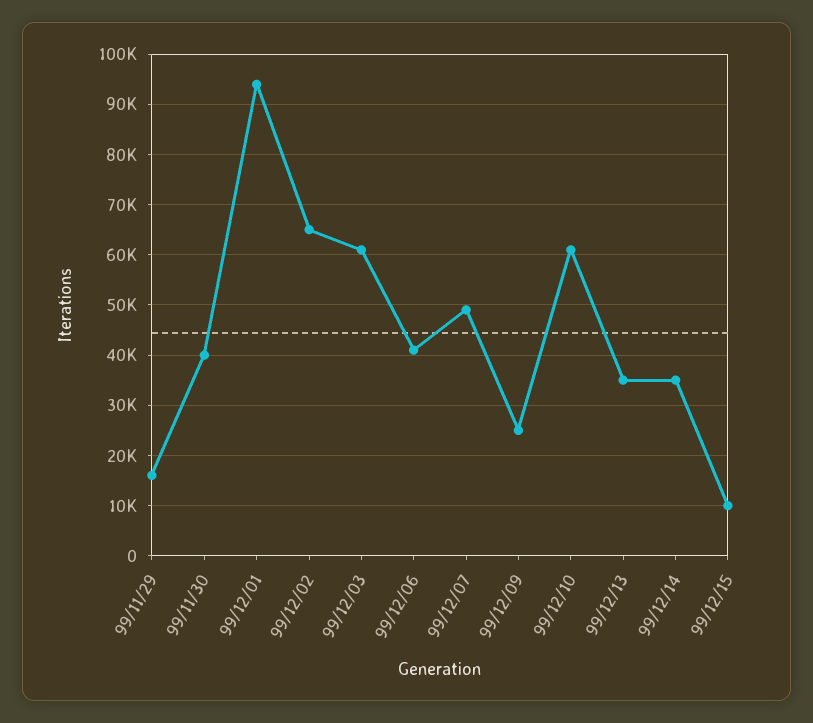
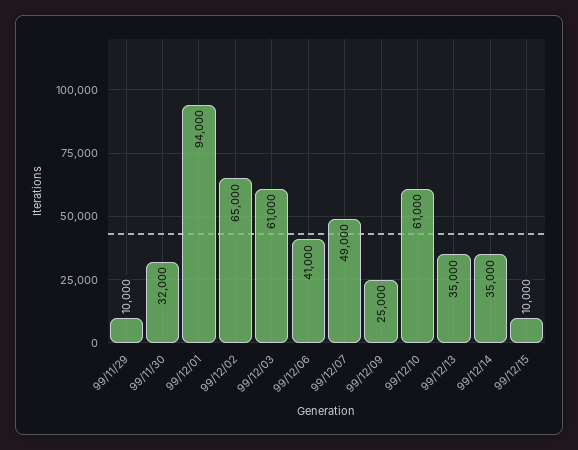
  {
-   "99/11/29": 16000,
+   "99/11/29": 10000,
-   "99/11/30": 40000,
+   "99/11/30": 32000,
    "99/12/01": 94000,
    "99/12/02": 65000,
    "99/12/03": 61000,
    "99/12/06": 41000,
    "99/12/07": 49000,
    "99/12/09": 25000,
    "99/12/10": 61000,
    "99/12/13": 35000,
    "99/12/14": 35000,
    "99/12/15": 10000
  }

